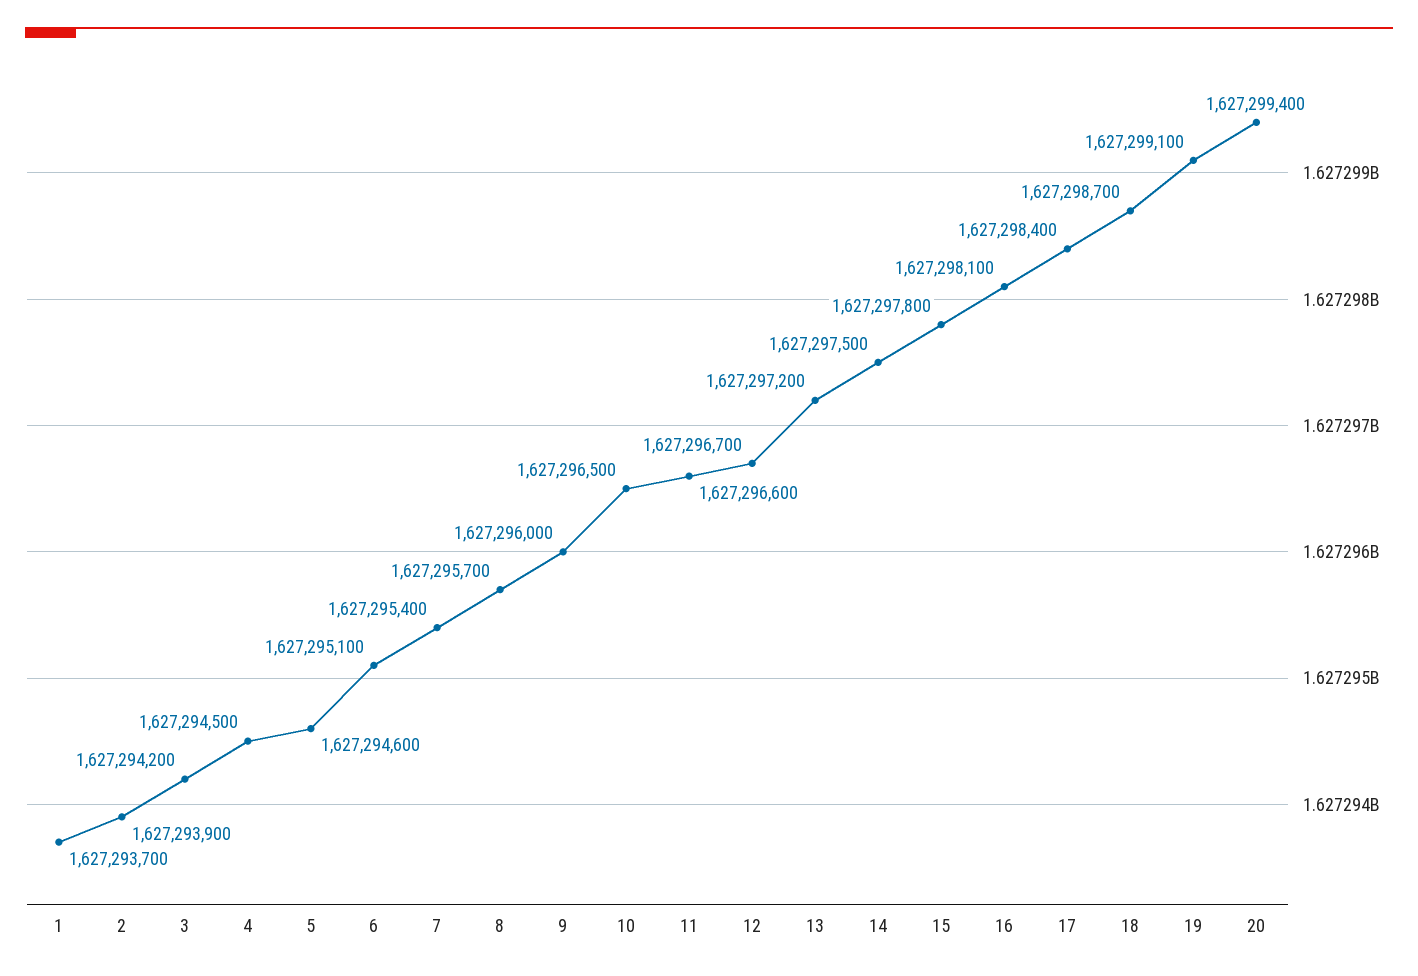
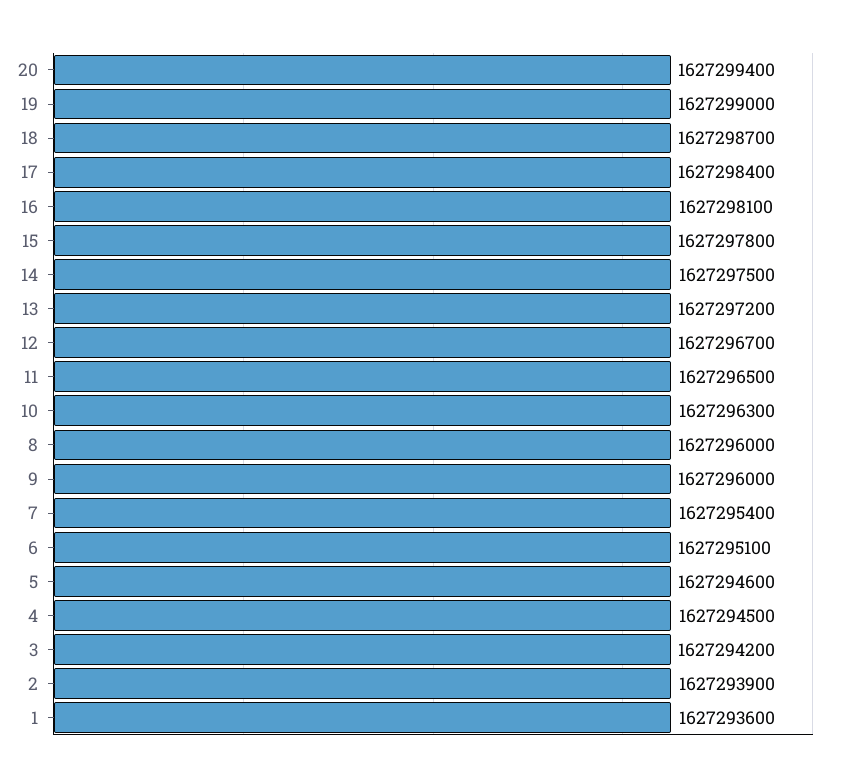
  {
-   "1": 1627293700,
+   "1": 1627293600,
    "2": 1627293900,
    "3": 1627294200,
    "4": 1627294500,
    "5": 1627294600,
    "6": 1627295100,
    "7": 1627295400,
-   "8": 1627295700,
+   "8": 1627296000,
    "9": 1627296000,
-   "10": 1627296500,
+   "10": 1627296300,
-   "11": 1627296600,
+   "11": 1627296500,
    "12": 1627296700,
    "13": 1627297200,
    "14": 1627297500,
    "15": 1627297800,
    "16": 1627298100,
    "17": 1627298400,
    "18": 1627298700,
-   "19": 1627299100,
+   "19": 1627299000,
    "20": 1627299400
  }

